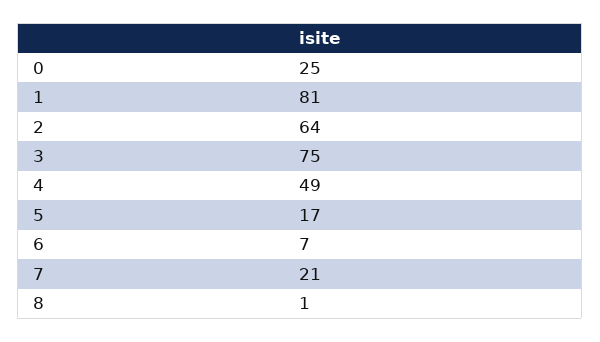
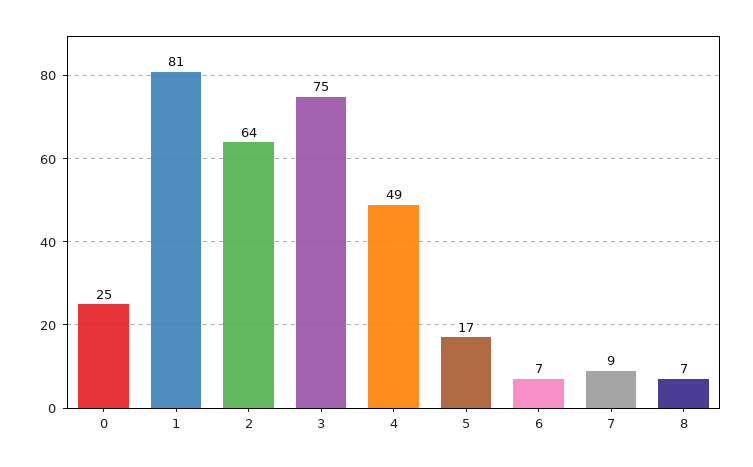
  {
    "0": 25,
    "1": 81,
    "2": 64,
    "3": 75,
    "4": 49,
    "5": 17,
    "6": 7,
-   "7": 21,
+   "7": 9,
-   "8": 1
+   "8": 7
  }

